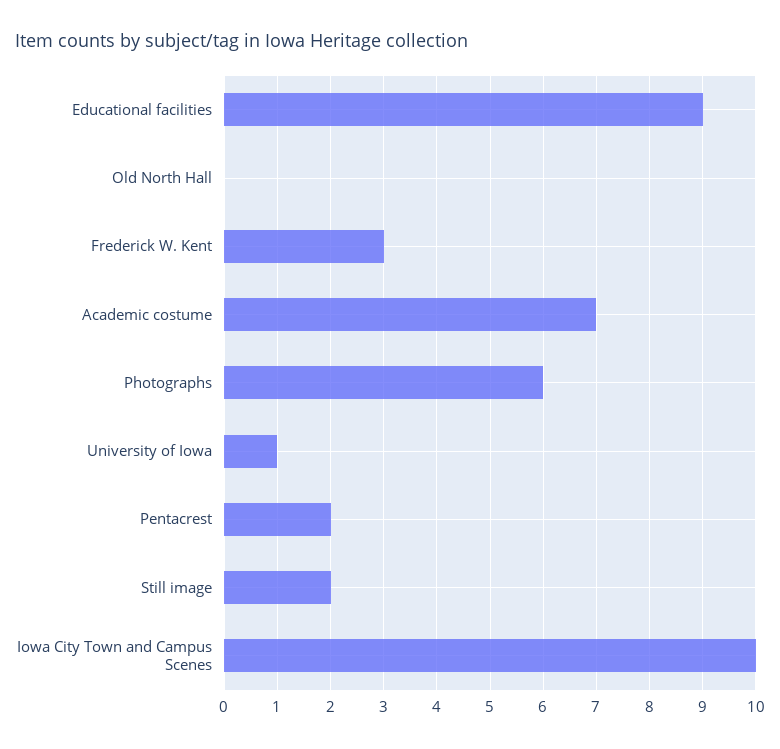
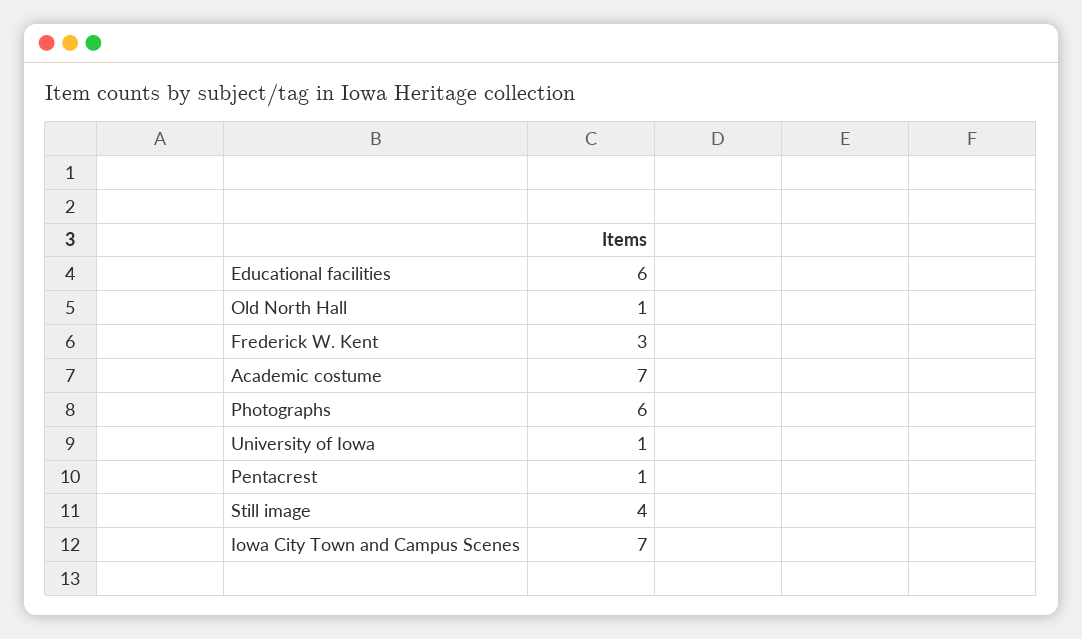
  {
-   "Educational facilities": 9,
+   "Educational facilities": 6,
-   "Old North Hall": 0,
+   "Old North Hall": 1,
    "Frederick W. Kent": 3,
    "Academic costume": 7,
    "Photographs": 6,
    "University of Iowa": 1,
-   "Pentacrest": 2,
+   "Pentacrest": 1,
-   "Still image": 2,
+   "Still image": 4,
-   "Iowa City Town and Campus Scenes": 10
+   "Iowa City Town and Campus Scenes": 7
  }

